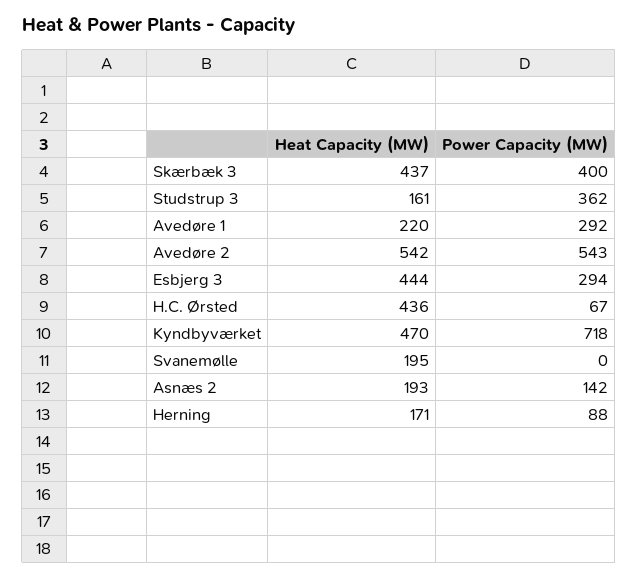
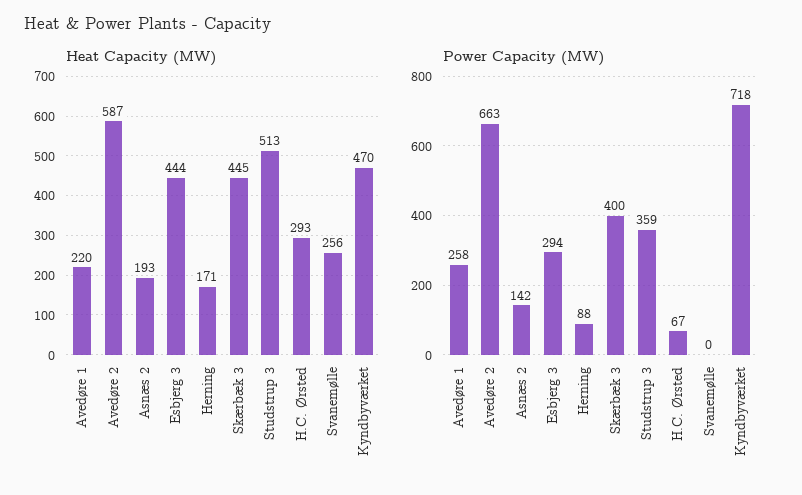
  {
    "Heat Capacity (MW)": {
-     "Skærbæk 3": 437,
+     "Skærbæk 3": 445,
-     "Studstrup 3": 161,
+     "Studstrup 3": 513,
      "Avedøre 1": 220,
-     "Avedøre 2": 542,
+     "Avedøre 2": 587,
      "Esbjerg 3": 444,
-     "H.C. Ørsted": 436,
+     "H.C. Ørsted": 293,
      "Kyndbyværket": 470,
-     "Svanemølle": 195,
+     "Svanemølle": 256,
      "Asnæs 2": 193,
      "Herning": 171
    },
    "Power Capacity (MW)": {
      "Skærbæk 3": 400,
-     "Studstrup 3": 362,
+     "Studstrup 3": 359,
-     "Avedøre 1": 292,
+     "Avedøre 1": 258,
-     "Avedøre 2": 543,
+     "Avedøre 2": 663,
      "Esbjerg 3": 294,
      "H.C. Ørsted": 67,
      "Kyndbyværket": 718,
      "Svanemølle": 0,
      "Asnæs 2": 142,
      "Herning": 88
    }
  }

